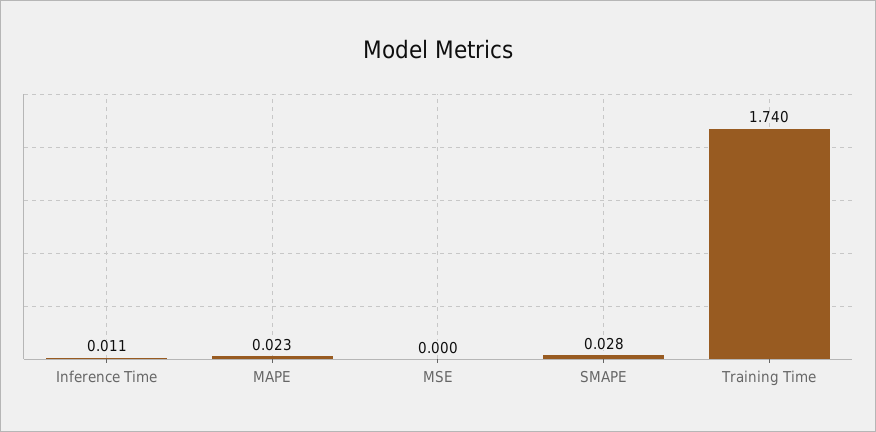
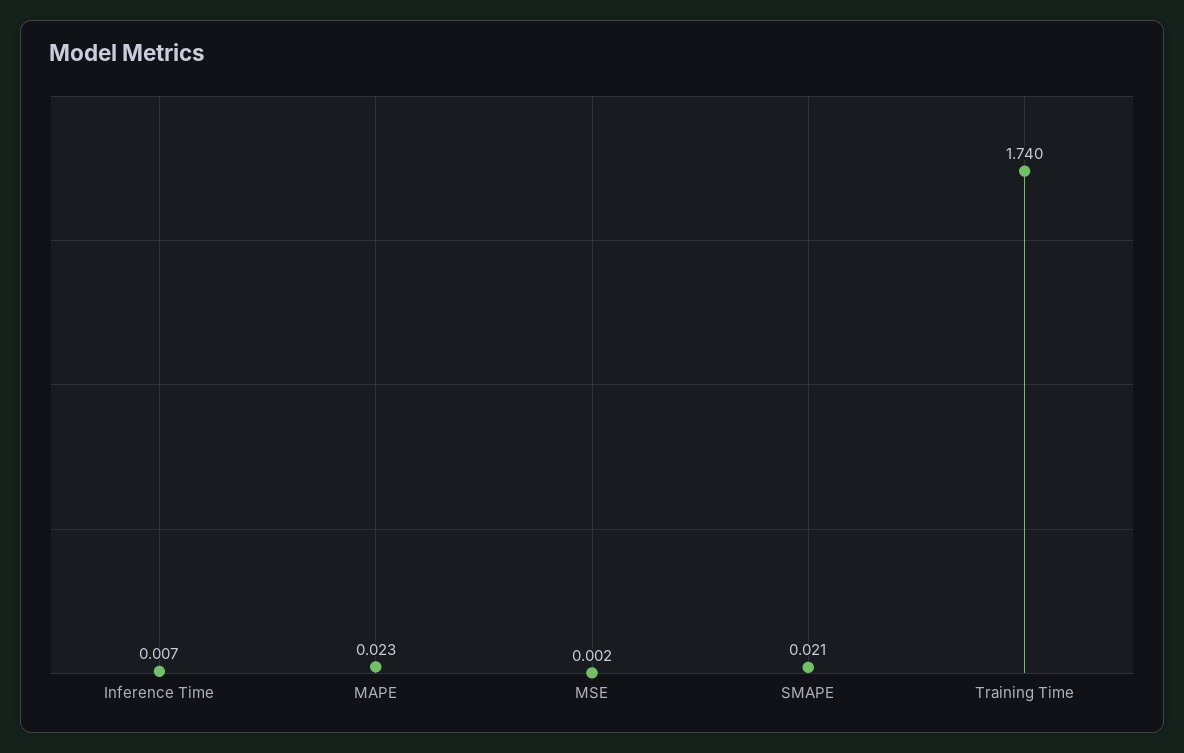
  {
-   "Inference Time": 0.011,
+   "Inference Time": 0.007,
    "MAPE": 0.023,
-   "MSE": 0,
+   "MSE": 0.002,
-   "SMAPE": 0.028,
+   "SMAPE": 0.021,
    "Training Time": 1.74
  }

